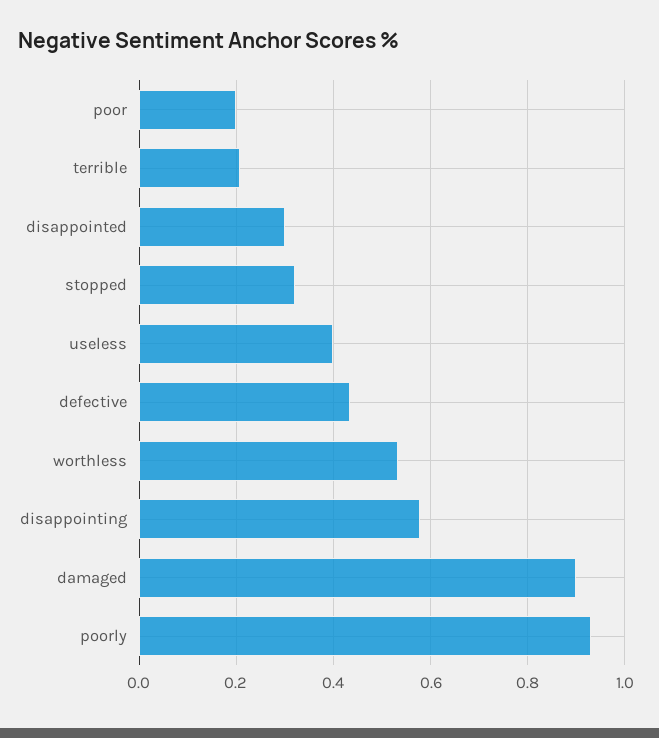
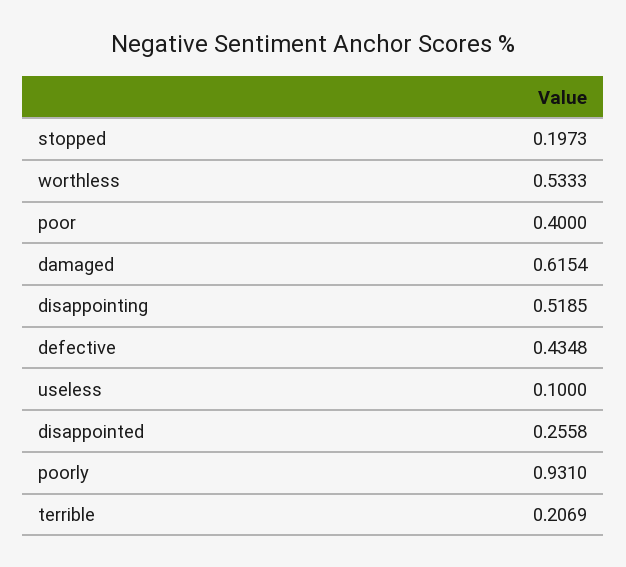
  {
-   "poor": 0.2,
+   "poor": 0.4,
    "terrible": 0.2069,
-   "disappointed": 0.3,
+   "disappointed": 0.2558,
-   "stopped": 0.32,
+   "stopped": 0.1973,
-   "useless": 0.4,
+   "useless": 0.1,
    "defective": 0.4348,
    "worthless": 0.5333,
-   "disappointing": 0.58,
+   "disappointing": 0.5185,
-   "damaged": 0.9,
+   "damaged": 0.6154,
    "poorly": 0.931
  }

